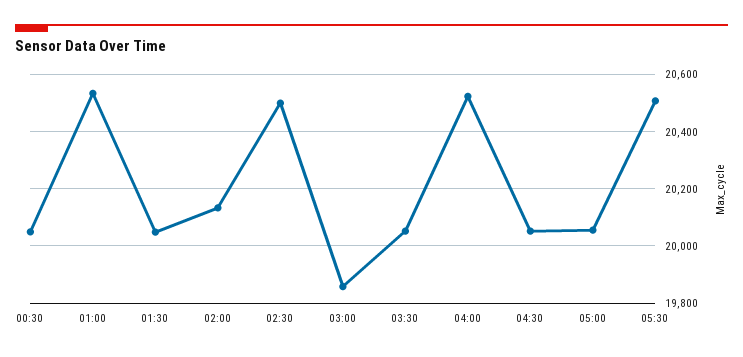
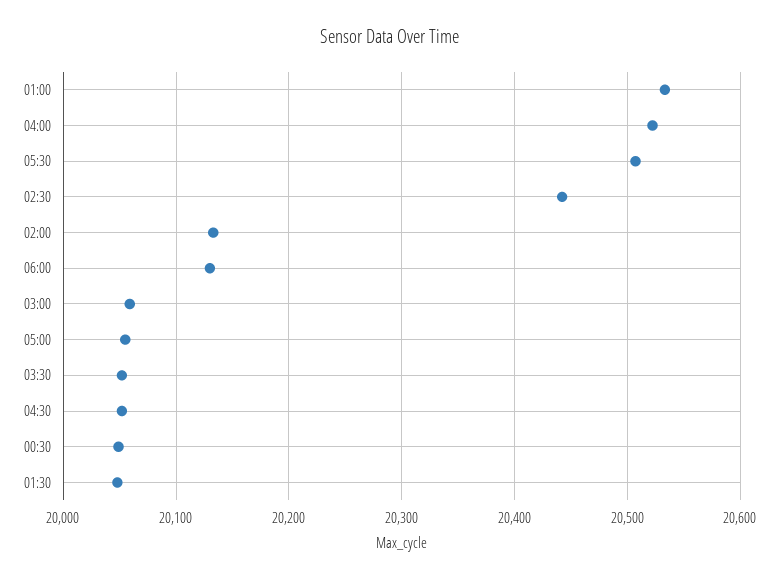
  {
    "00:30": 20050,
    "01:00": 20530,
    "01:30": 20050,
    "02:00": 20130,
-   "02:30": 20500,
+   "02:30": 20440,
-   "03:00": 19850,
+   "03:00": 20060,
    "03:30": 20050,
    "04:00": 20520,
    "04:30": 20050,
    "05:00": 20060,
-   "05:30": 20510
+   "05:30": 20510,
+   "06:00": 20130
  }

